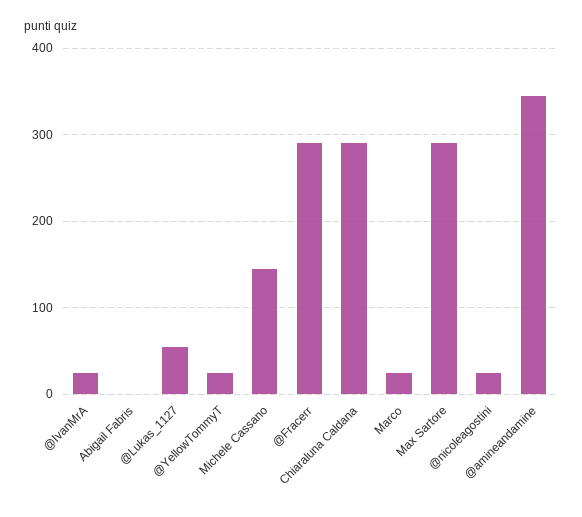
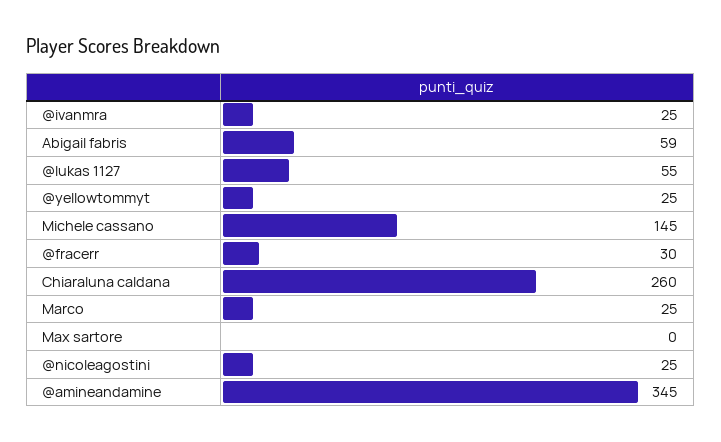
  {
    "@IvanMrA": 25,
-   "Abigail Fabris": 0,
+   "Abigail Fabris": 59,
    "@Lukas_1127": 55,
    "@YellowTommyT": 25,
    "Michele Cassano": 145,
-   "@Fracerr": 290,
+   "@Fracerr": 30,
-   "Chiaraluna Caldana": 290,
+   "Chiaraluna Caldana": 260,
    "Marco": 25,
-   "Max Sartore": 290,
+   "Max Sartore": 0,
    "@nicoleagostini": 25,
    "@amineandamine": 345
  }

